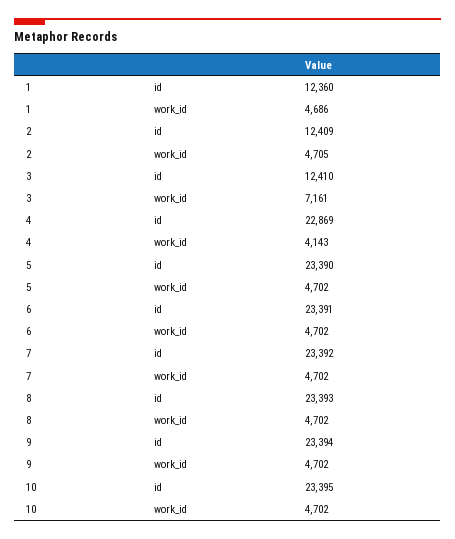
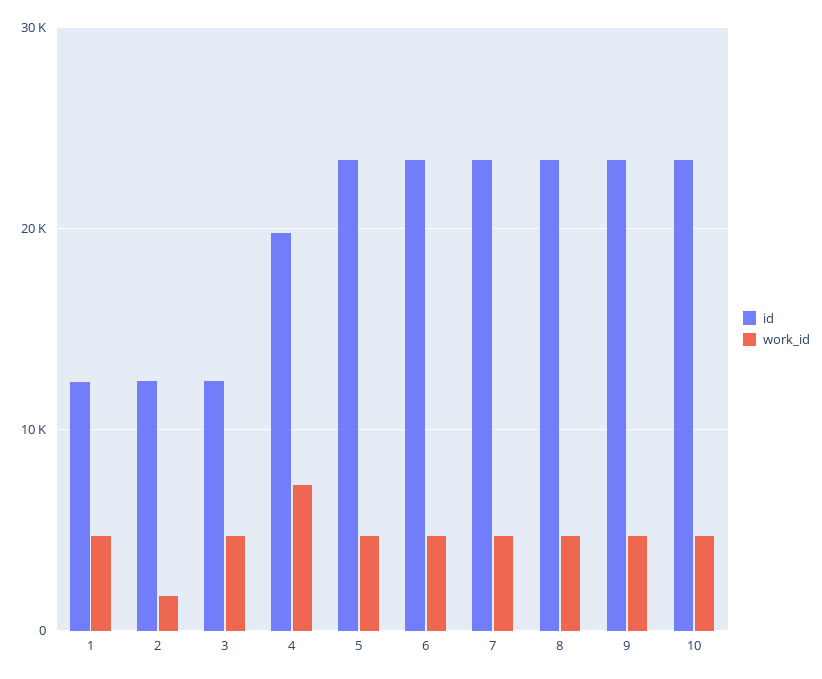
  {
    "id": {
      "1": 12360,
      "2": 12409,
      "3": 12410,
-     "4": 22869,
+     "4": 20000,
      "5": 23390,
      "6": 23391,
      "7": 23392,
      "8": 23393,
      "9": 23394,
      "10": 23395
    },
    "work_id": {
      "1": 4686,
-     "2": 4705,
+     "2": 2000,
-     "3": 7161,
+     "3": 5000,
-     "4": 4143,
+     "4": 7000,
      "5": 4702,
      "6": 4702,
      "7": 4702,
      "8": 4702,
      "9": 4702,
      "10": 4702
    }
  }

